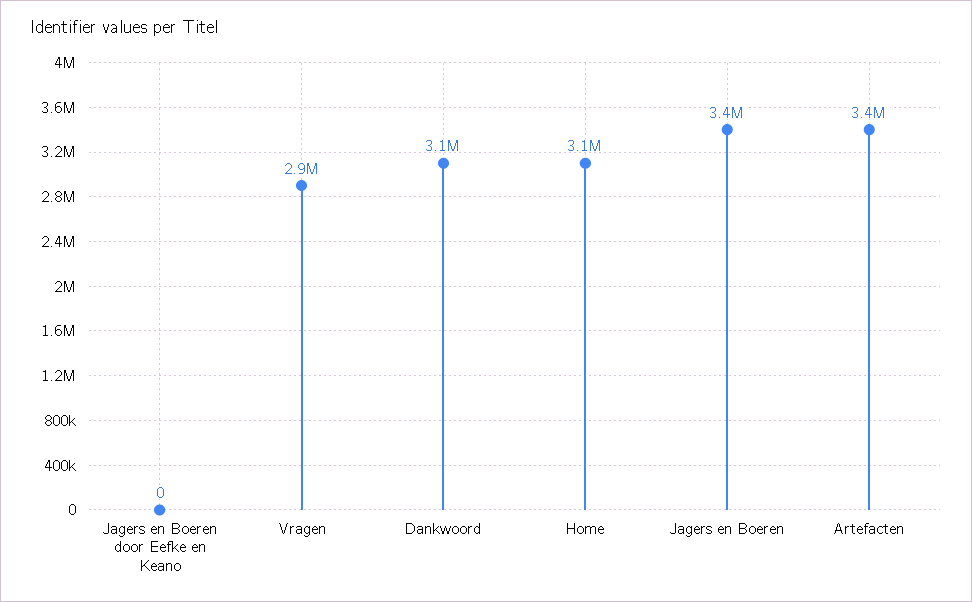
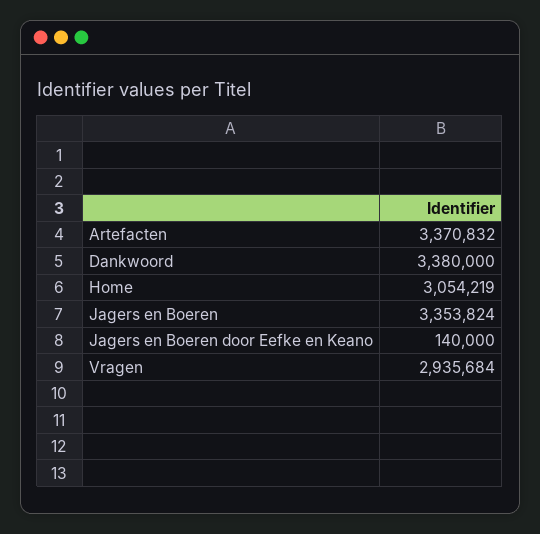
  {
-   "Jagers en Boeren door Eefke en Keano": 0,
+   "Jagers en Boeren door Eefke en Keano": 140000,
    "Vragen": 2935684,
-   "Dankwoord": 3100000,
+   "Dankwoord": 3380000,
    "Home": 3054219,
    "Jagers en Boeren": 3353824,
    "Artefacten": 3370832
  }

